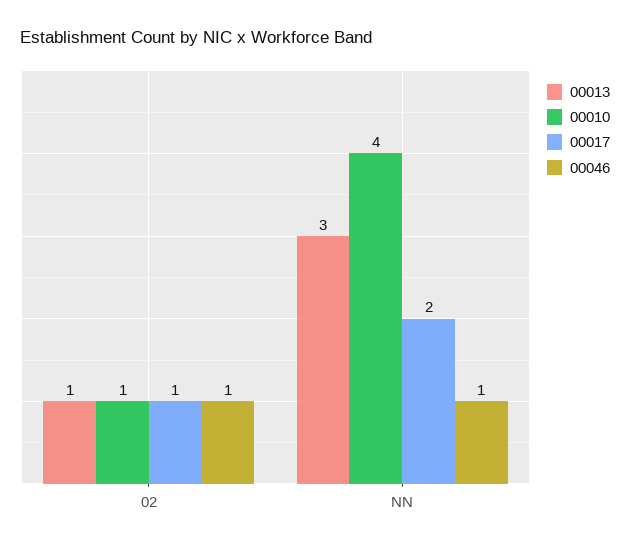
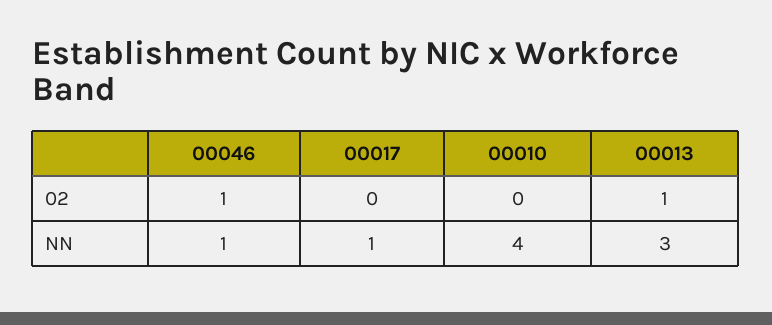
  {
    "00013": {
      "02": 1,
      "NN": 3
    },
    "00010": {
-     "02": 1,
+     "02": 0,
      "NN": 4
    },
    "00017": {
-     "02": 1,
+     "02": 0,
-     "NN": 2
+     "NN": 1
    },
    "00046": {
      "02": 1,
      "NN": 1
    }
  }

